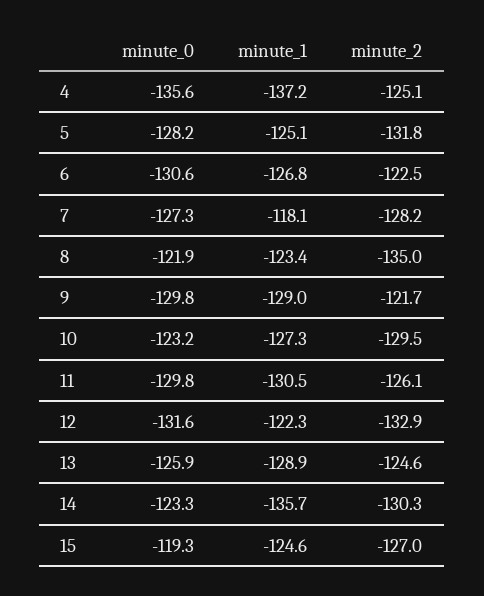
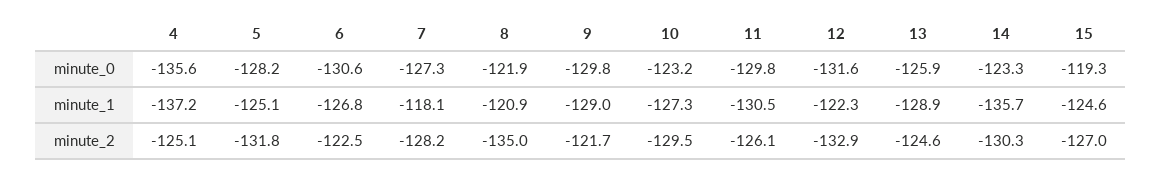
  {
    "minute_0": {
      "4": -135.6,
      "5": -128.2,
      "6": -130.6,
      "7": -127.3,
      "8": -121.9,
      "9": -129.8,
      "10": -123.2,
      "11": -129.8,
      "12": -131.6,
      "13": -125.9,
      "14": -123.3,
      "15": -119.3
    },
    "minute_1": {
      "4": -137.2,
      "5": -125.1,
      "6": -126.8,
      "7": -118.1,
-     "8": -123.4,
+     "8": -120.9,
      "9": -129,
      "10": -127.3,
      "11": -130.5,
      "12": -122.3,
      "13": -128.9,
      "14": -135.7,
      "15": -124.6
    },
    "minute_2": {
      "4": -125.1,
      "5": -131.8,
      "6": -122.5,
      "7": -128.2,
      "8": -135,
      "9": -121.7,
      "10": -129.5,
      "11": -126.1,
      "12": -132.9,
      "13": -124.6,
      "14": -130.3,
      "15": -127
    }
  }

